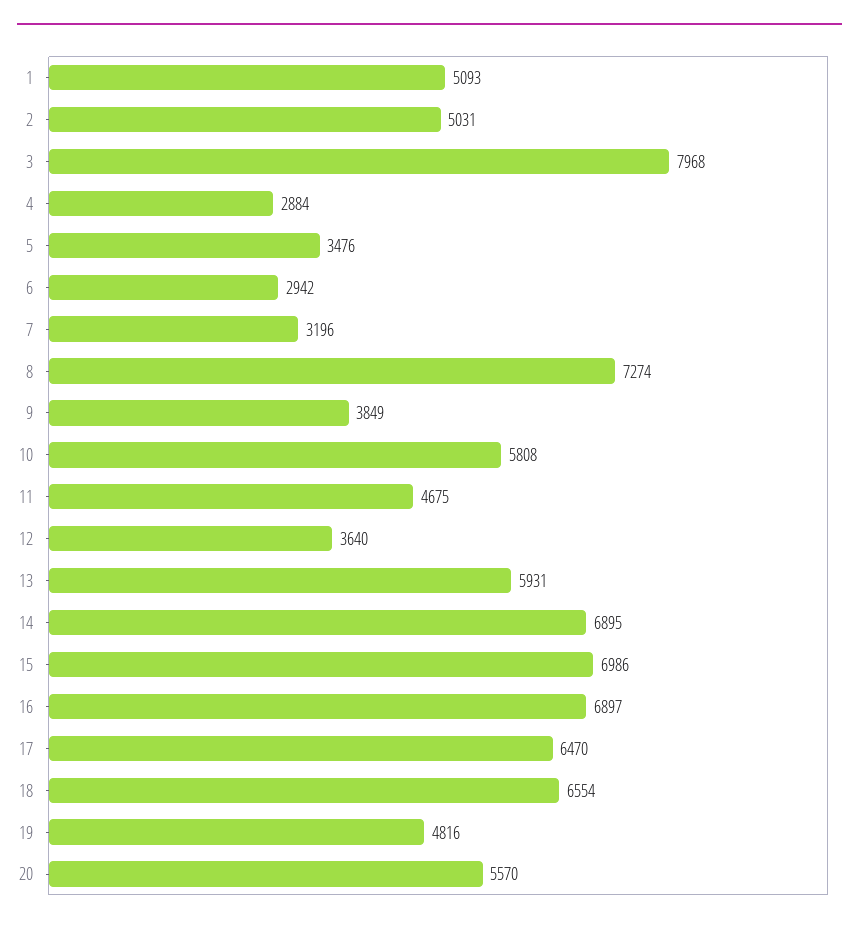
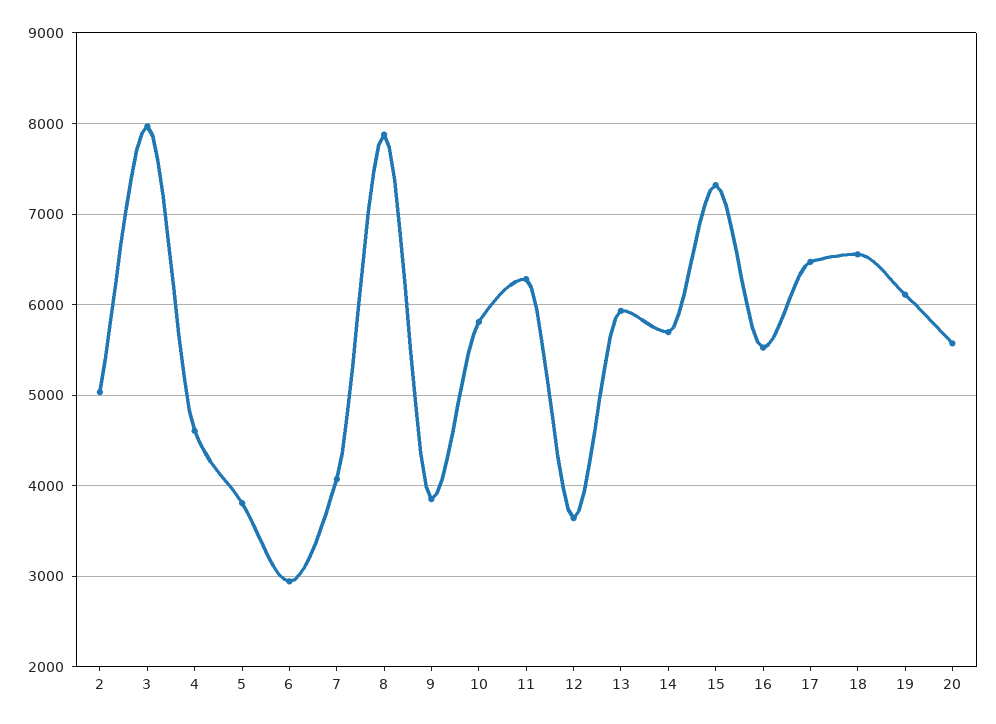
  {
-   "1": 5093,
    "2": 5031,
    "3": 7968,
-   "4": 2884,
+   "4": 4600,
-   "5": 3476,
+   "5": 3800,
    "6": 2942,
-   "7": 3196,
+   "7": 4100,
-   "8": 7274,
+   "8": 7900,
    "9": 3849,
    "10": 5808,
-   "11": 4675,
+   "11": 6300,
    "12": 3640,
    "13": 5931,
-   "14": 6895,
+   "14": 5700,
-   "15": 6986,
+   "15": 7300,
-   "16": 6897,
+   "16": 5500,
    "17": 6470,
    "18": 6554,
-   "19": 4816,
+   "19": 6100,
    "20": 5570
  }

